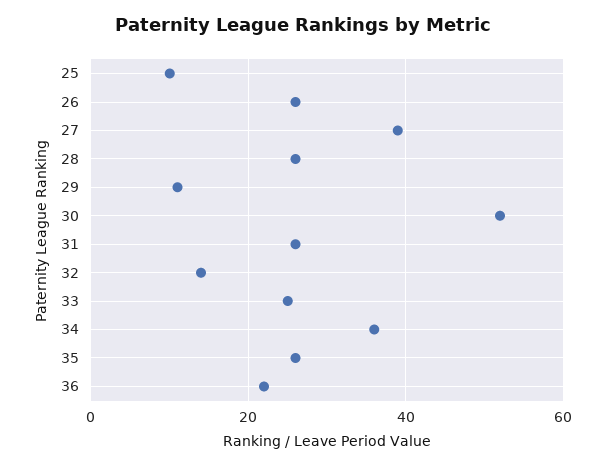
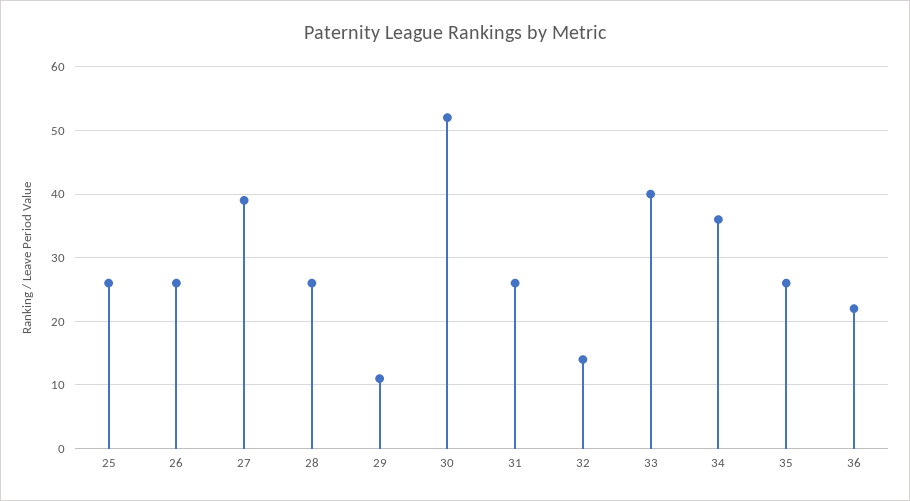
  {
-   "25": 10,
+   "25": 26,
    "26": 26,
    "27": 39,
    "28": 26,
    "29": 11,
    "30": 52,
    "31": 26,
    "32": 14,
-   "33": 25,
+   "33": 40,
    "34": 36,
    "35": 26,
    "36": 22
  }

